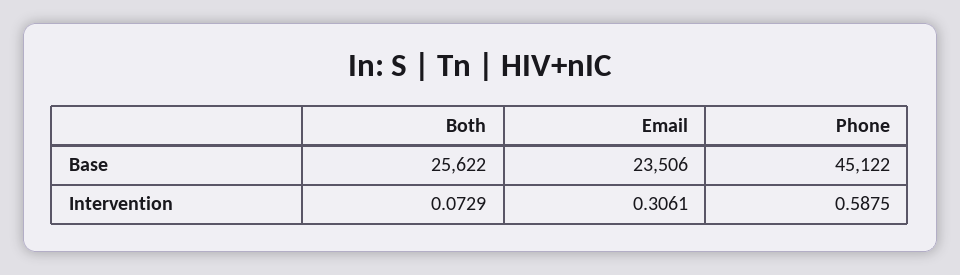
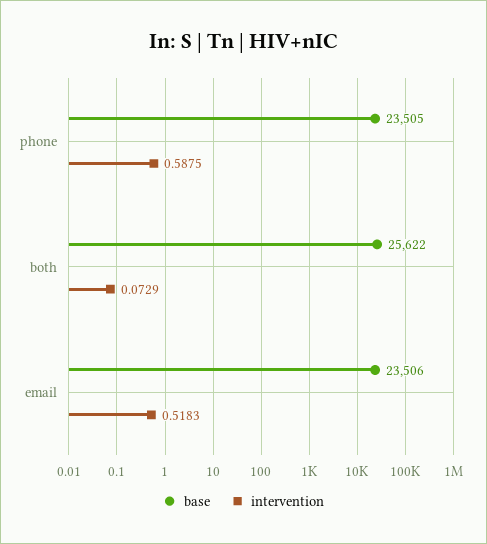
  {
    "Base": {
      "Both": 25622,
      "Email": 23506,
-     "Phone": 45122
+     "Phone": 23505
    },
    "Intervention": {
      "Both": 0.0729,
-     "Email": 0.3061,
+     "Email": 0.5183,
      "Phone": 0.5875
    }
  }

